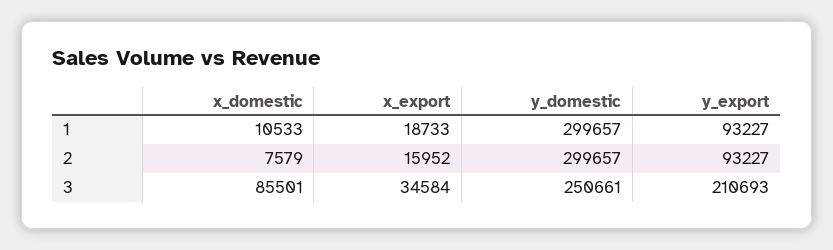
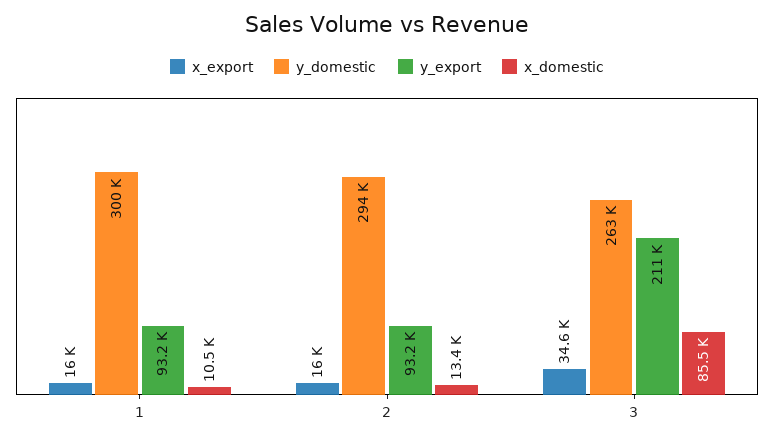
  {
    "x_domestic": {
      "1": 10533,
-     "2": 7579,
+     "2": 13400,
      "3": 85501
    },
    "x_export": {
-     "1": 18733,
+     "1": 16000,
      "2": 15952,
      "3": 34584
    },
    "y_domestic": {
      "1": 299657,
-     "2": 299657,
+     "2": 294000,
-     "3": 250661
+     "3": 263000
    },
    "y_export": {
      "1": 93227,
      "2": 93227,
      "3": 210693
    }
  }

